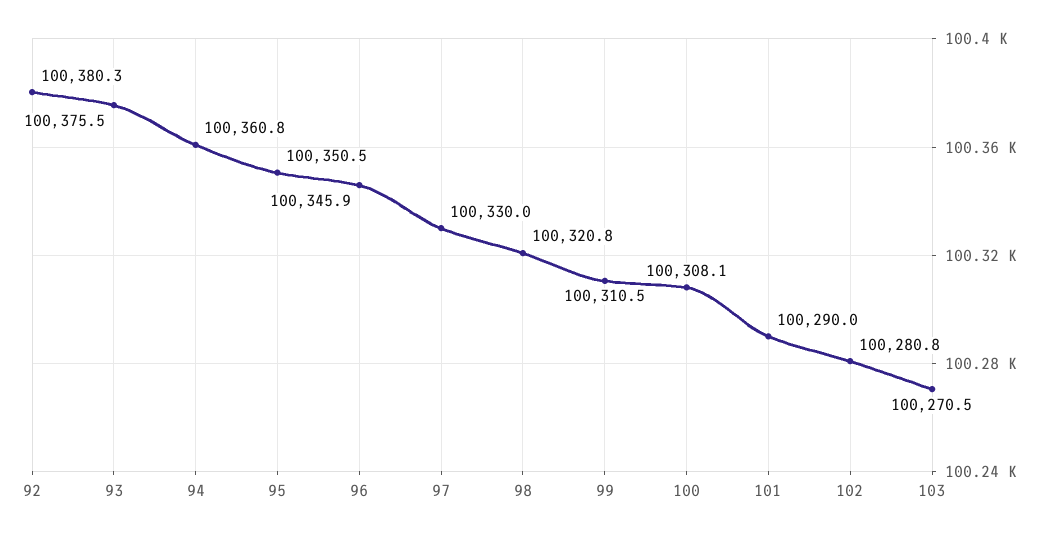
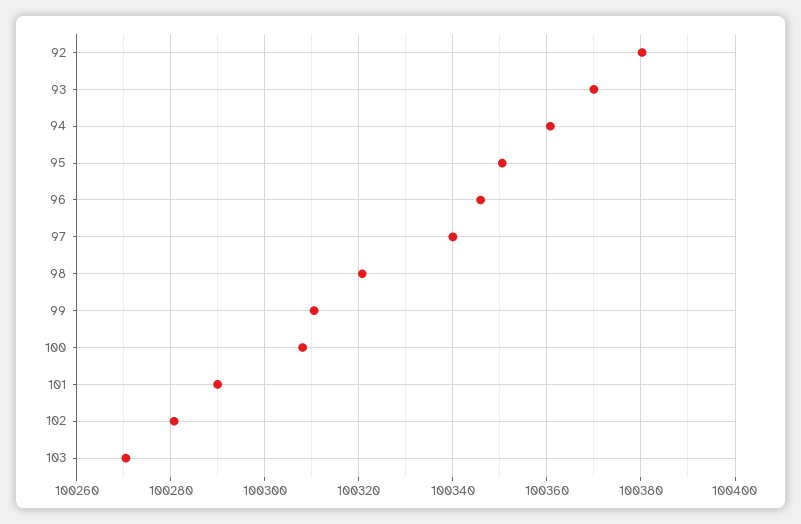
  {
    "92": 100380.3,
-   "93": 100375.5,
+   "93": 100370,
    "94": 100360.8,
    "95": 100350.5,
    "96": 100345.9,
-   "97": 100330,
+   "97": 100340,
    "98": 100320.8,
    "99": 100310.5,
    "100": 100308.1,
    "101": 100290,
    "102": 100280.8,
    "103": 100270.5
  }

